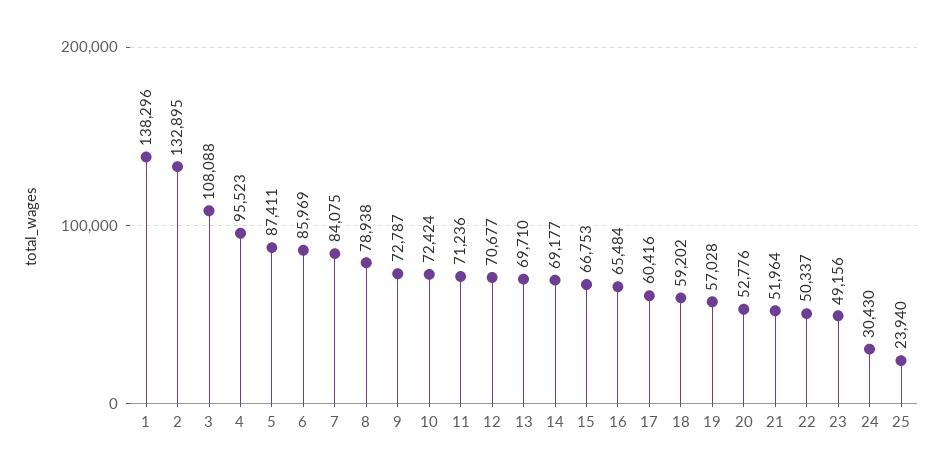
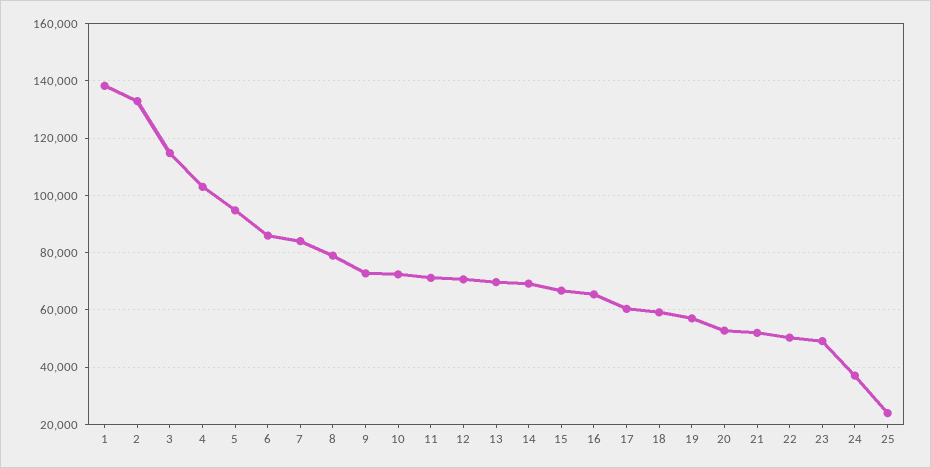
  {
    "1": 138296,
    "2": 132895,
-   "3": 108088,
+   "3": 115000,
-   "4": 95523,
+   "4": 102500,
-   "5": 87411,
+   "5": 95000,
    "6": 85969,
    "7": 84075,
    "8": 78938,
    "9": 72787,
    "10": 72424,
    "11": 71236,
    "12": 70677,
    "13": 69710,
    "14": 69177,
    "15": 66753,
    "16": 65484,
    "17": 60416,
    "18": 59202,
    "19": 57028,
    "20": 52776,
    "21": 51964,
    "22": 50337,
    "23": 49156,
-   "24": 30430,
+   "24": 37500,
    "25": 23940
  }

